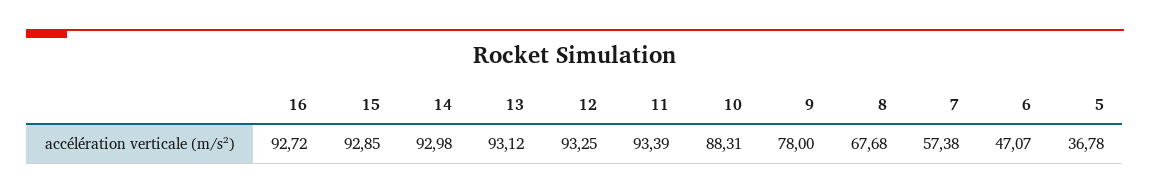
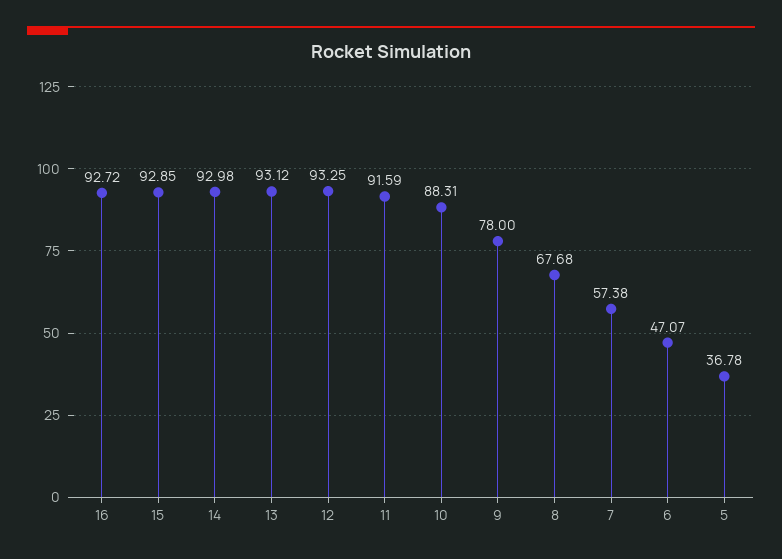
  {
    "16": 92.72,
    "15": 92.85,
    "14": 92.98,
    "13": 93.12,
    "12": 93.25,
-   "11": 93.39,
+   "11": 91.59,
    "10": 88.31,
    "9": 78,
    "8": 67.68,
    "7": 57.38,
    "6": 47.07,
    "5": 36.78
  }

